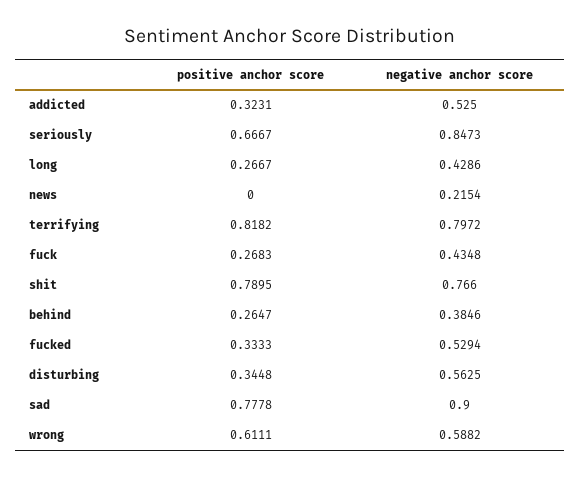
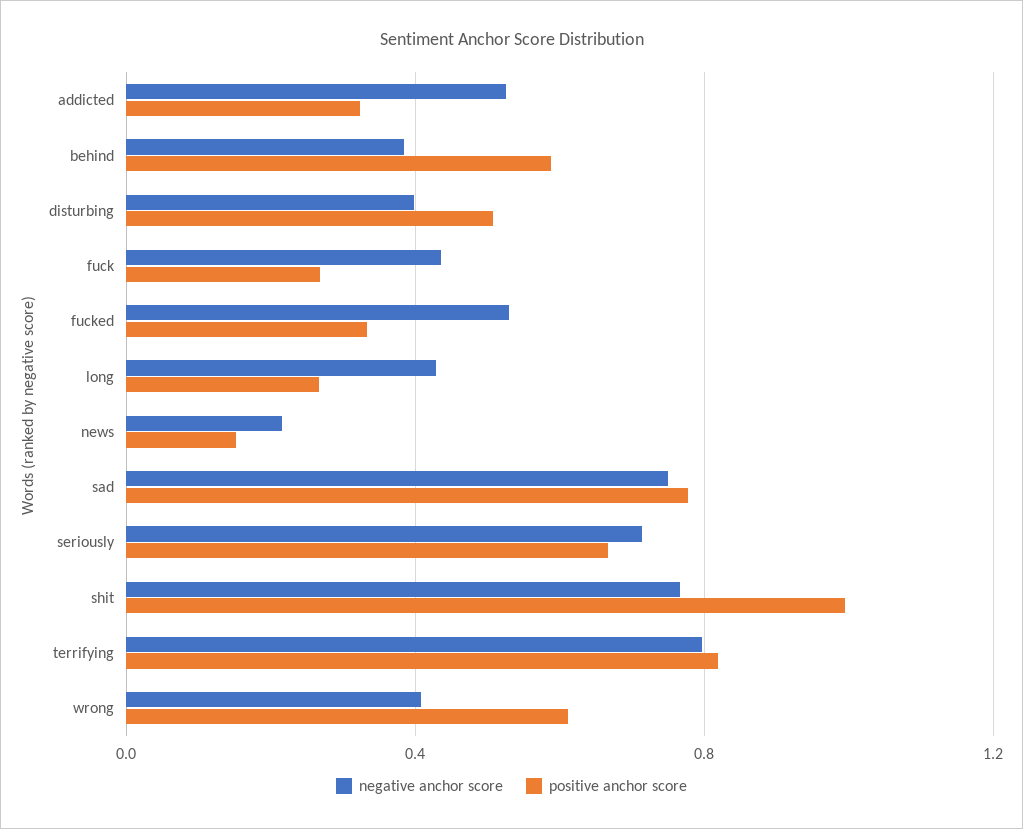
  {
    "positive anchor score": {
      "addicted": 0.3231,
      "seriously": 0.6667,
      "long": 0.2667,
-     "news": 0,
+     "news": 0.15,
      "terrifying": 0.8182,
      "fuck": 0.2683,
-     "shit": 0.7895,
+     "shit": 1,
-     "behind": 0.2647,
+     "behind": 0.6,
      "fucked": 0.3333,
-     "disturbing": 0.3448,
+     "disturbing": 0.5,
      "sad": 0.7778,
      "wrong": 0.6111
    },
    "negative anchor score": {
      "addicted": 0.525,
-     "seriously": 0.8473,
+     "seriously": 0.7,
      "long": 0.4286,
      "news": 0.2154,
      "terrifying": 0.7972,
      "fuck": 0.4348,
      "shit": 0.766,
      "behind": 0.3846,
      "fucked": 0.5294,
-     "disturbing": 0.5625,
+     "disturbing": 0.4,
-     "sad": 0.9,
+     "sad": 0.75,
-     "wrong": 0.5882
+     "wrong": 0.4
    }
  }

